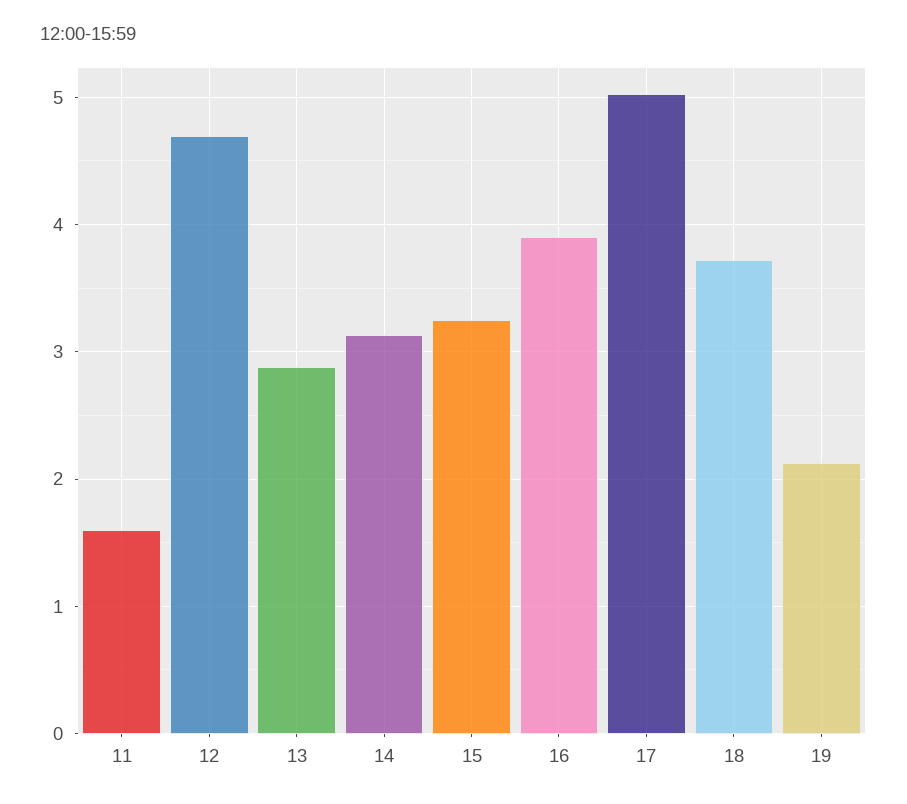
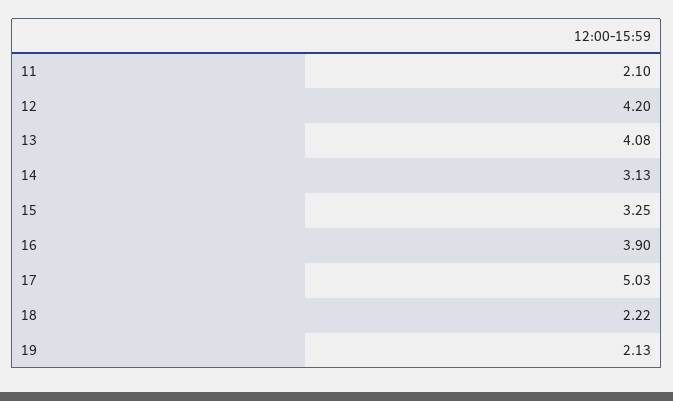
  {
-   "11": 1.6,
+   "11": 2.1,
-   "12": 4.7,
+   "12": 4.2,
-   "13": 2.9,
+   "13": 4.08,
    "14": 3.13,
    "15": 3.25,
    "16": 3.9,
    "17": 5.03,
-   "18": 3.7,
+   "18": 2.22,
    "19": 2.13
  }

